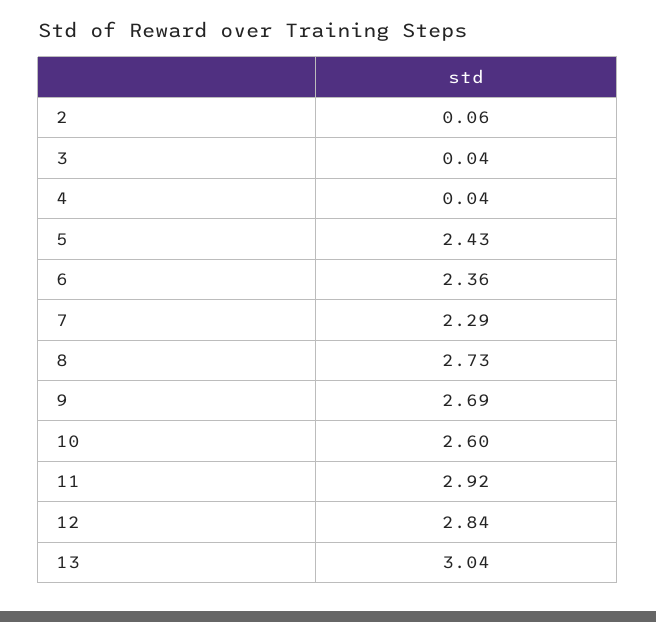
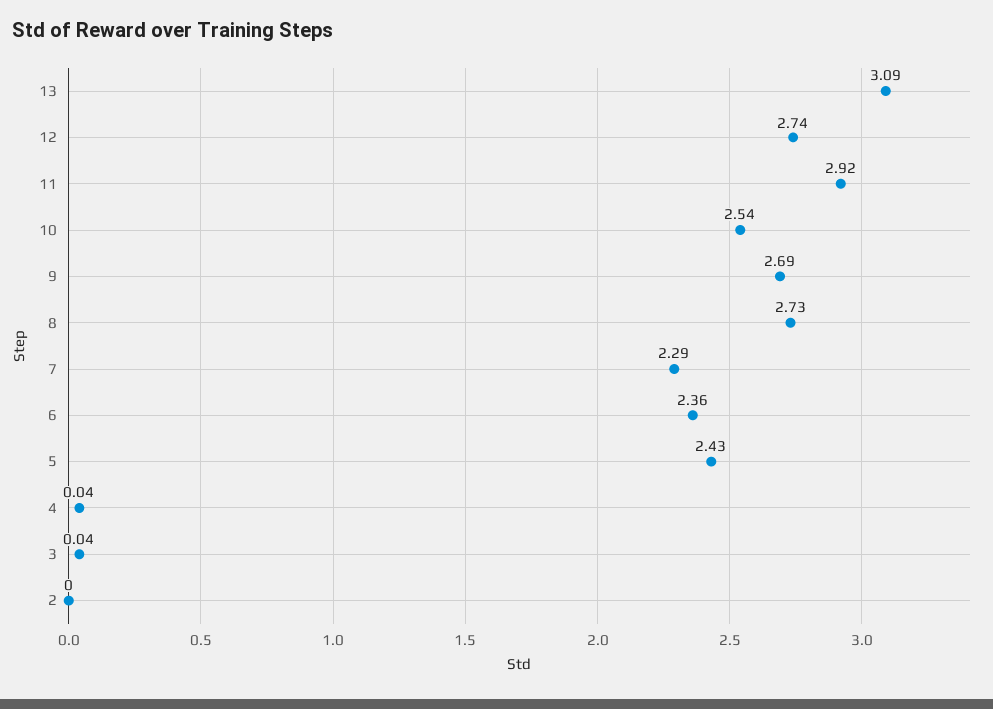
  {
-   "2": 0.06,
+   "2": 0,
    "3": 0.04,
    "4": 0.04,
    "5": 2.43,
    "6": 2.36,
    "7": 2.29,
    "8": 2.73,
    "9": 2.69,
-   "10": 2.6,
+   "10": 2.54,
    "11": 2.92,
-   "12": 2.84,
+   "12": 2.74,
-   "13": 3.04
+   "13": 3.09
  }

